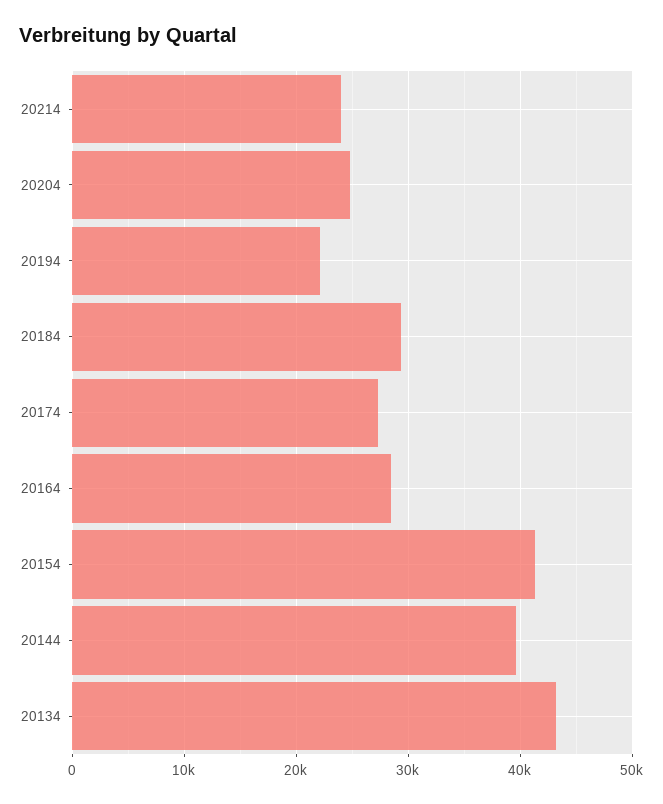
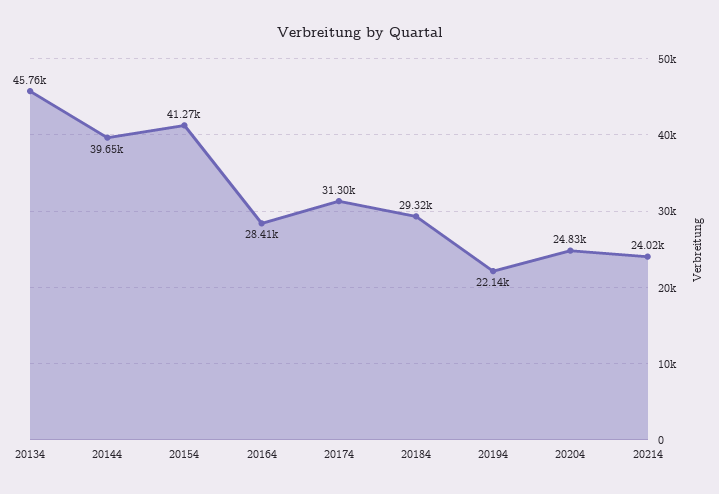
  {
    "20214": 24020,
    "20204": 24830,
    "20194": 22140,
    "20184": 29320,
-   "20174": 27000,
+   "20174": 31300,
    "20164": 28410,
    "20154": 41270,
    "20144": 39650,
-   "20134": 43000
+   "20134": 45760
  }

